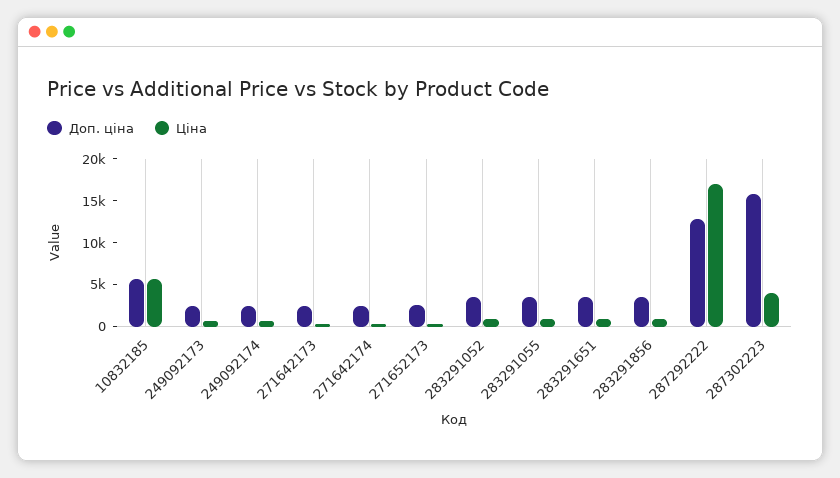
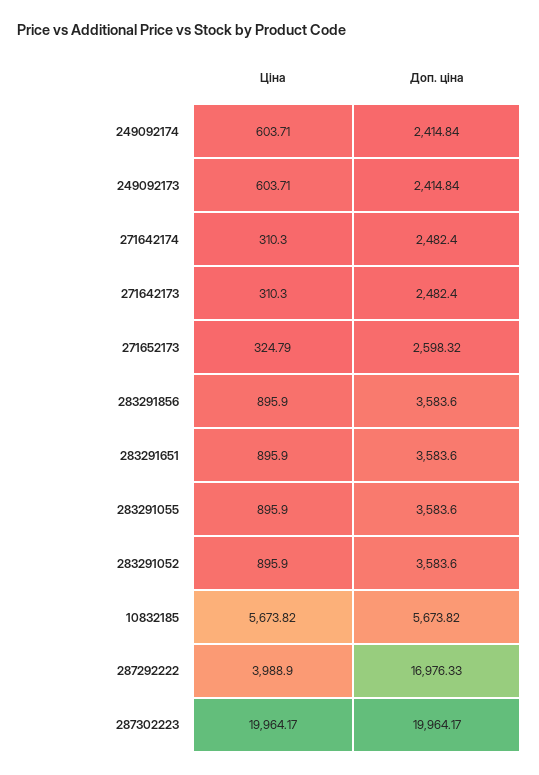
  {
    "Доп. ціна": {
      "10832185": 5673.82,
      "249092173": 2414.84,
      "249092174": 2414.84,
      "271642173": 2482.4,
      "271642174": 2482.4,
      "271652173": 2598.32,
      "283291052": 3583.6,
      "283291055": 3583.6,
      "283291651": 3583.6,
      "283291856": 3583.6,
-     "287292222": 13000,
+     "287292222": 16976.33,
-     "287302223": 16000
+     "287302223": 19964.17
    },
    "Ціна": {
      "10832185": 5673.82,
      "249092173": 603.71,
      "249092174": 603.71,
      "271642173": 310.3,
      "271642174": 310.3,
      "271652173": 324.79,
      "283291052": 895.9,
      "283291055": 895.9,
      "283291651": 895.9,
      "283291856": 895.9,
-     "287292222": 17000,
+     "287292222": 3988.9,
-     "287302223": 4000
+     "287302223": 19964.17
    }
  }

